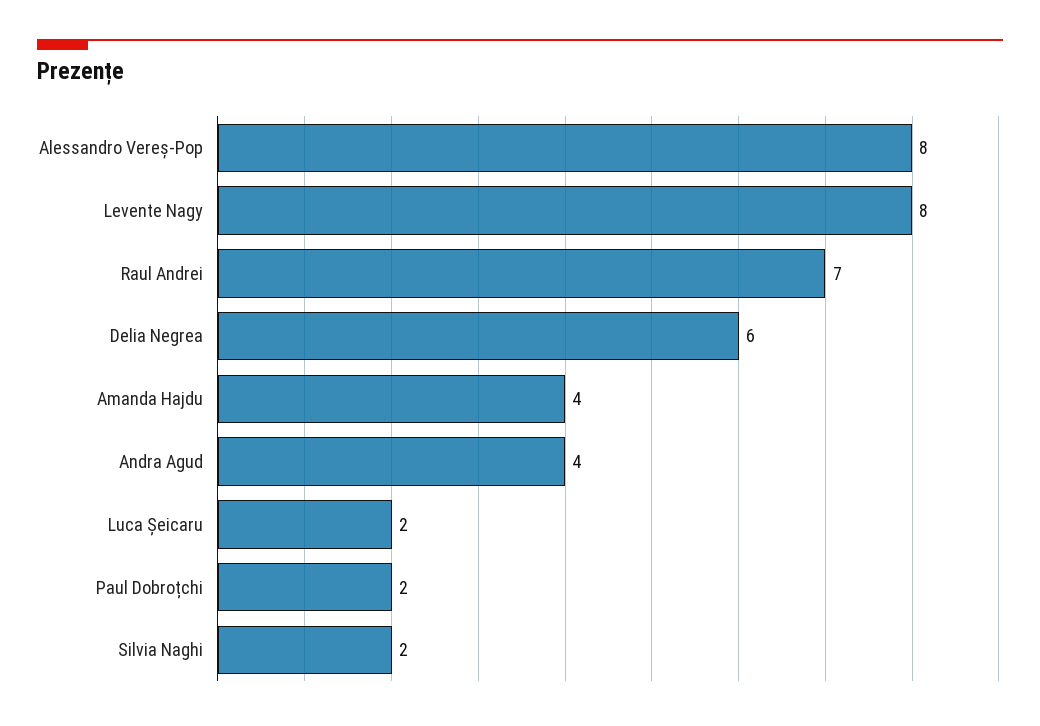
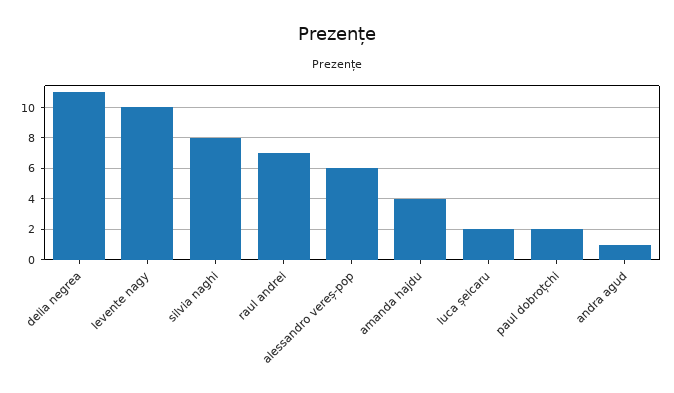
  {
-   "Alessandro Vereș-Pop": 8,
+   "Alessandro Vereș-Pop": 6,
-   "Levente Nagy": 8,
+   "Levente Nagy": 10,
    "Raul Andrei": 7,
-   "Delia Negrea": 6,
+   "Delia Negrea": 11,
    "Amanda Hajdu": 4,
-   "Andra Agud": 4,
+   "Andra Agud": 1,
    "Luca Șeicaru": 2,
    "Paul Dobroțchi": 2,
-   "Silvia Naghi": 2
+   "Silvia Naghi": 8
  }

